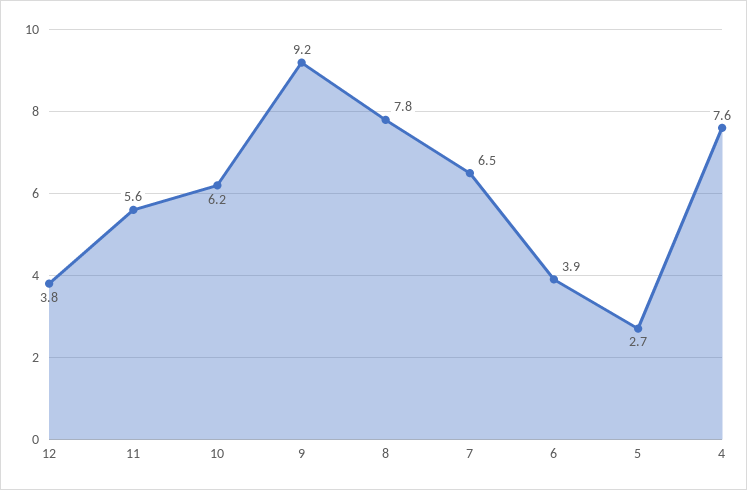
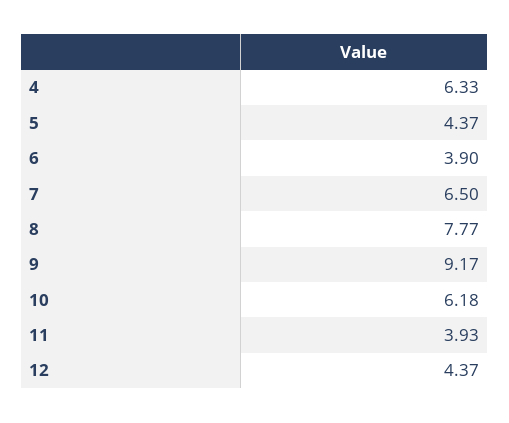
  {
-   "12": 3.8,
+   "12": 4.37,
-   "11": 5.6,
+   "11": 3.93,
    "10": 6.18,
    "9": 9.17,
    "8": 7.77,
    "7": 6.5,
    "6": 3.9,
-   "5": 2.7,
+   "5": 4.37,
-   "4": 7.6
+   "4": 6.33
  }

